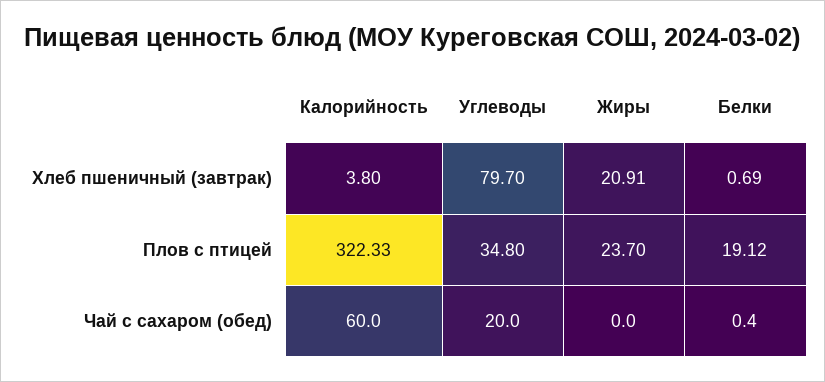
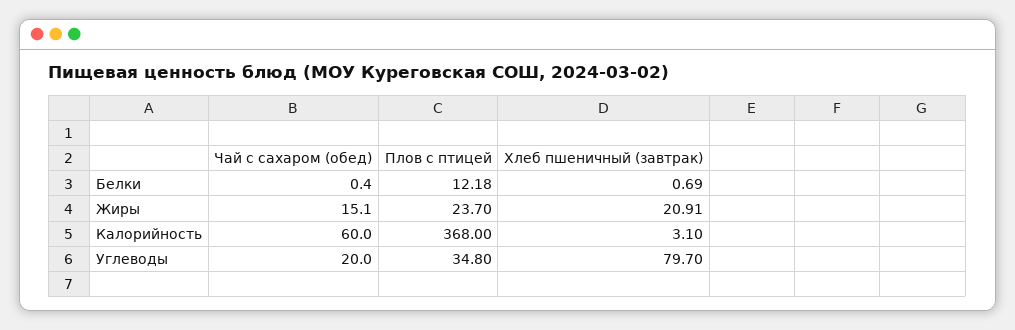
  {
    "Калорийность": {
-     "Хлеб пшеничный (завтрак)": 3.8,
+     "Хлеб пшеничный (завтрак)": 3.1,
-     "Плов с птицей": 322.33,
+     "Плов с птицей": 368,
      "Чай с сахаром (обед)": 60
    },
    "Углеводы": {
      "Хлеб пшеничный (завтрак)": 79.7,
      "Плов с птицей": 34.8,
      "Чай с сахаром (обед)": 20
    },
    "Жиры": {
      "Хлеб пшеничный (завтрак)": 20.91,
      "Плов с птицей": 23.7,
-     "Чай с сахаром (обед)": 0
+     "Чай с сахаром (обед)": 15.1
    },
    "Белки": {
      "Хлеб пшеничный (завтрак)": 0.69,
-     "Плов с птицей": 19.12,
+     "Плов с птицей": 12.18,
      "Чай с сахаром (обед)": 0.4
    }
  }

